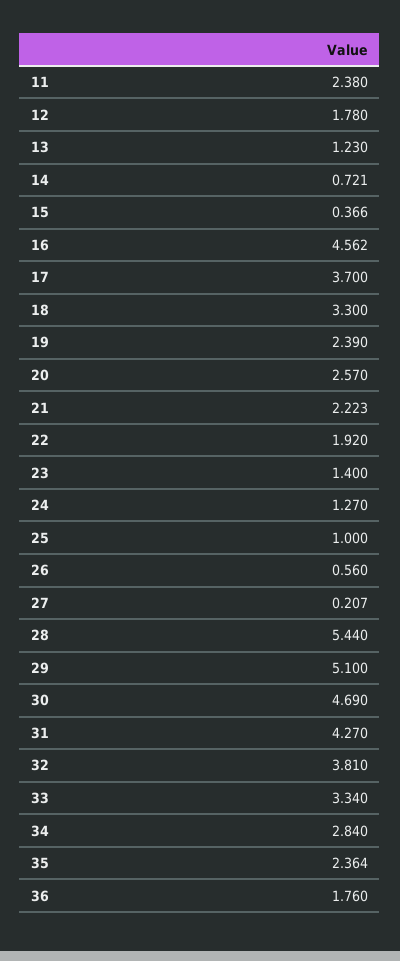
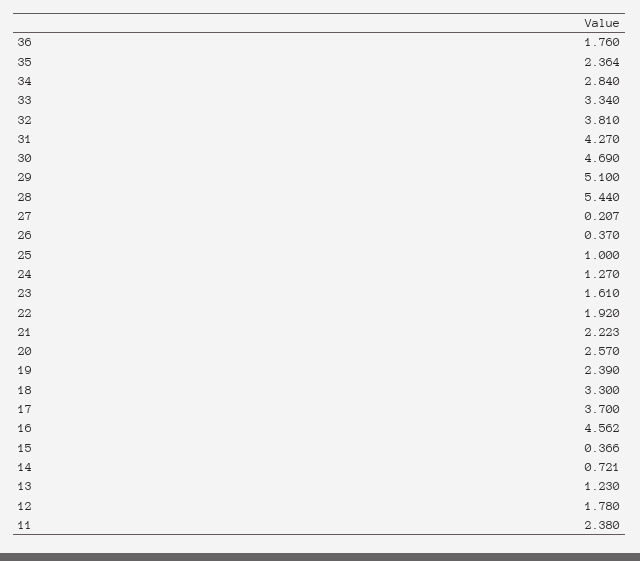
  {
    "11": 2.38,
    "12": 1.78,
    "13": 1.23,
    "14": 0.721,
    "15": 0.366,
    "16": 4.562,
    "17": 3.7,
    "18": 3.3,
    "19": 2.39,
    "20": 2.57,
    "21": 2.223,
    "22": 1.92,
-   "23": 1.4,
+   "23": 1.61,
    "24": 1.27,
    "25": 1,
-   "26": 0.56,
+   "26": 0.37,
    "27": 0.207,
    "28": 5.44,
    "29": 5.1,
    "30": 4.69,
    "31": 4.27,
    "32": 3.81,
    "33": 3.34,
    "34": 2.84,
    "35": 2.364,
    "36": 1.76
  }

